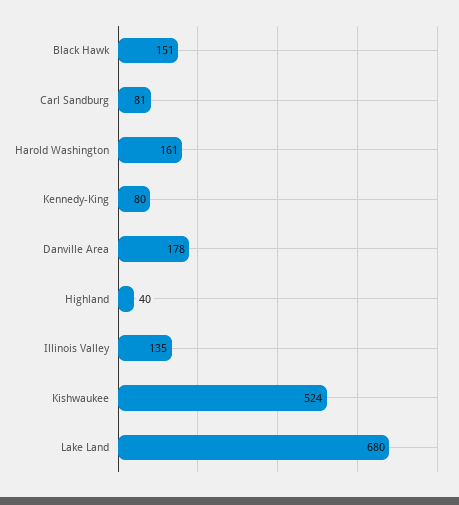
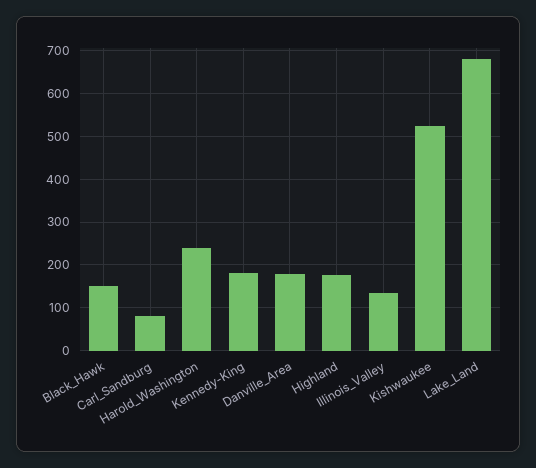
  {
    "Black Hawk": 151,
    "Carl Sandburg": 81,
-   "Harold Washington": 161,
+   "Harold Washington": 240,
-   "Kennedy-King": 80,
+   "Kennedy-King": 180,
    "Danville Area": 178,
-   "Highland": 40,
+   "Highland": 180,
    "Illinois Valley": 135,
    "Kishwaukee": 524,
    "Lake Land": 680
  }

